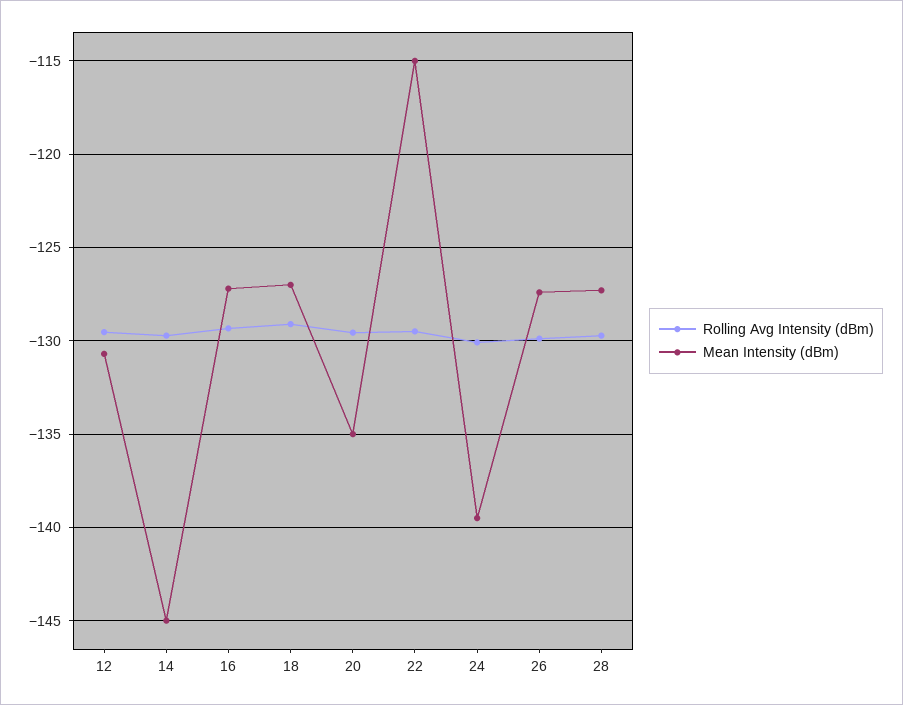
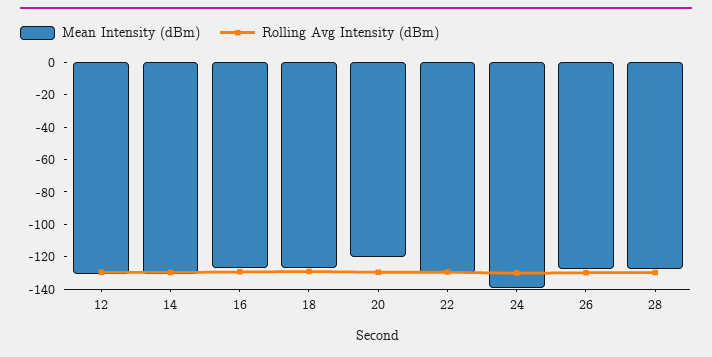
  {
    "Rolling Avg Intensity (dBm)": {
      "12": -129.5,
      "14": -129.5,
      "16": -129.5,
      "18": -129,
      "20": -129.5,
      "22": -129.5,
      "24": -130,
      "26": -130,
      "28": -129.5
    },
    "Mean Intensity (dBm)": {
      "12": -130.5,
-     "14": -145,
+     "14": -130,
      "16": -127,
      "18": -127,
-     "20": -135,
+     "20": -120,
-     "22": -115,
+     "22": -130,
      "24": -139.5,
      "26": -127.5,
      "28": -127.5
    }
  }

